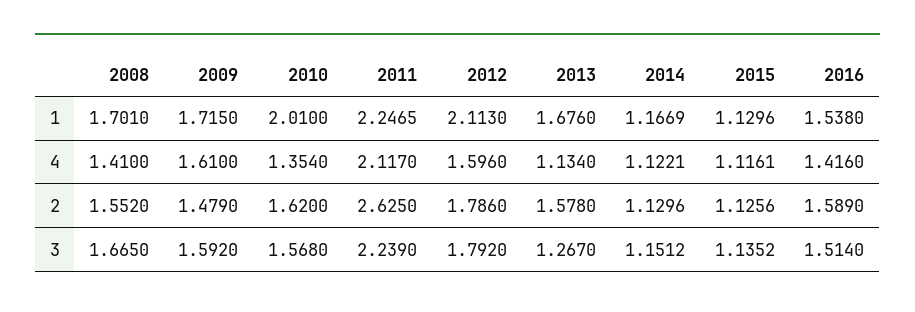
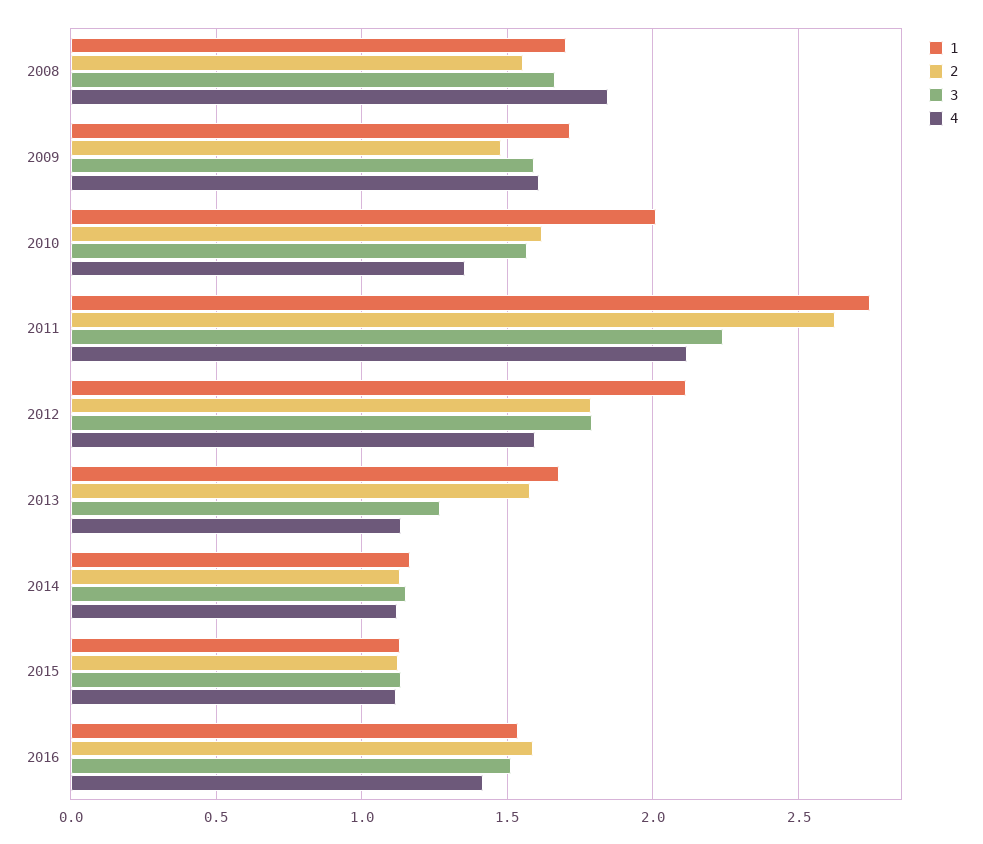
  {
    "1": {
      "2008": 1.701,
      "2009": 1.715,
      "2010": 2.01,
-     "2011": 2.2465,
+     "2011": 2.75,
      "2012": 2.113,
      "2013": 1.676,
      "2014": 1.1669,
      "2015": 1.1296,
      "2016": 1.538
    },
    "4": {
-     "2008": 1.41,
+     "2008": 1.85,
      "2009": 1.61,
      "2010": 1.354,
      "2011": 2.117,
      "2012": 1.596,
      "2013": 1.134,
      "2014": 1.1221,
      "2015": 1.1161,
      "2016": 1.416
    },
    "2": {
      "2008": 1.552,
      "2009": 1.479,
      "2010": 1.62,
      "2011": 2.625,
      "2012": 1.786,
      "2013": 1.578,
      "2014": 1.1296,
      "2015": 1.1256,
      "2016": 1.589
    },
    "3": {
      "2008": 1.665,
      "2009": 1.592,
      "2010": 1.568,
      "2011": 2.239,
      "2012": 1.792,
      "2013": 1.267,
      "2014": 1.1512,
      "2015": 1.1352,
      "2016": 1.514
    }
  }

